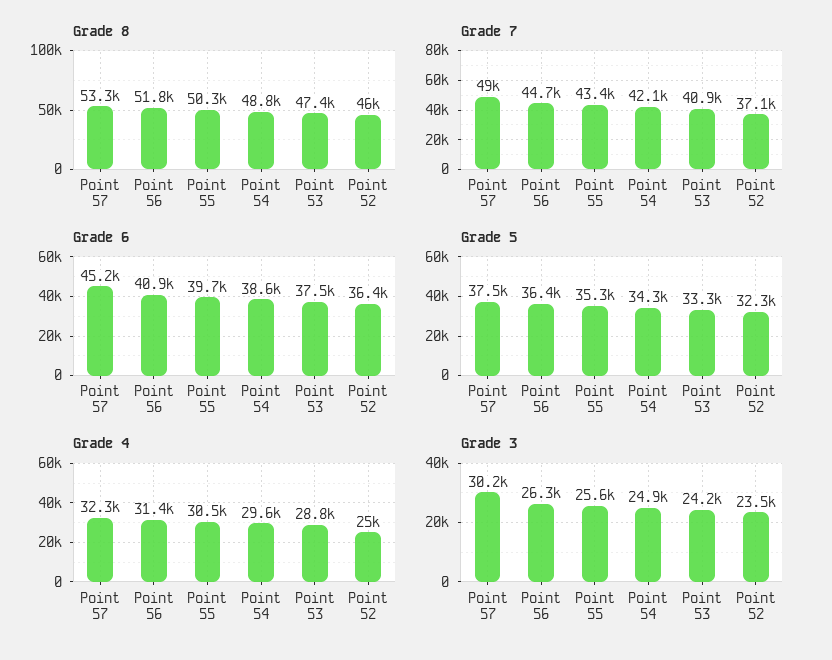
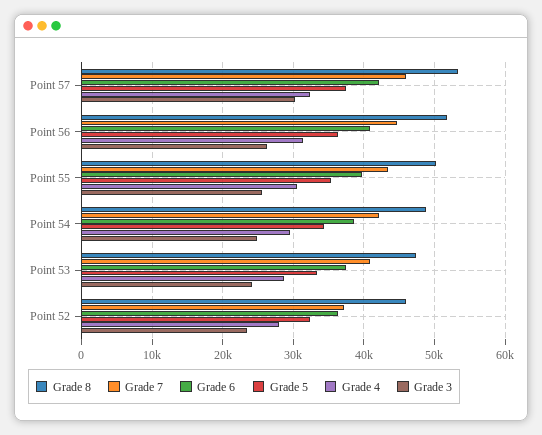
  {
    "Grade 8": {
      "Point 57": 53300,
      "Point 56": 51800,
      "Point 55": 50300,
      "Point 54": 48800,
      "Point 53": 47400,
      "Point 52": 46000
    },
    "Grade 7": {
-     "Point 57": 49000,
+     "Point 57": 46000,
      "Point 56": 44700,
      "Point 55": 43400,
      "Point 54": 42100,
      "Point 53": 40900,
      "Point 52": 37100
    },
    "Grade 6": {
-     "Point 57": 45200,
+     "Point 57": 42000,
      "Point 56": 40900,
      "Point 55": 39700,
      "Point 54": 38600,
      "Point 53": 37500,
      "Point 52": 36400
    },
    "Grade 5": {
      "Point 57": 37500,
      "Point 56": 36400,
      "Point 55": 35300,
      "Point 54": 34300,
      "Point 53": 33300,
      "Point 52": 32300
    },
    "Grade 4": {
      "Point 57": 32300,
      "Point 56": 31400,
      "Point 55": 30500,
      "Point 54": 29600,
      "Point 53": 28800,
-     "Point 52": 25000
+     "Point 52": 28000
    },
    "Grade 3": {
      "Point 57": 30200,
      "Point 56": 26300,
      "Point 55": 25600,
      "Point 54": 24900,
      "Point 53": 24200,
      "Point 52": 23500
    }
  }

